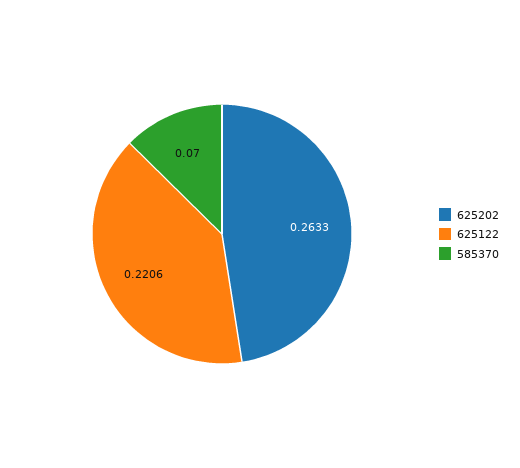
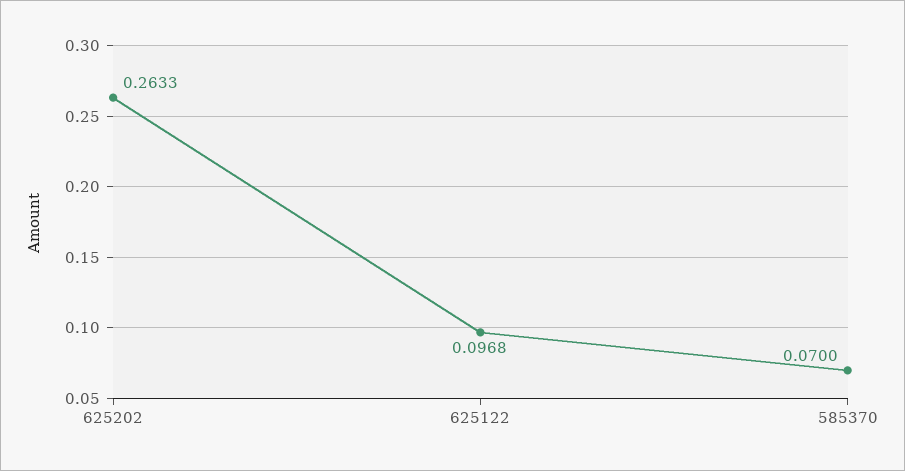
  {
    "625202": 0.2633,
-   "625122": 0.2206,
+   "625122": 0.0968,
    "585370": 0.07
  }

